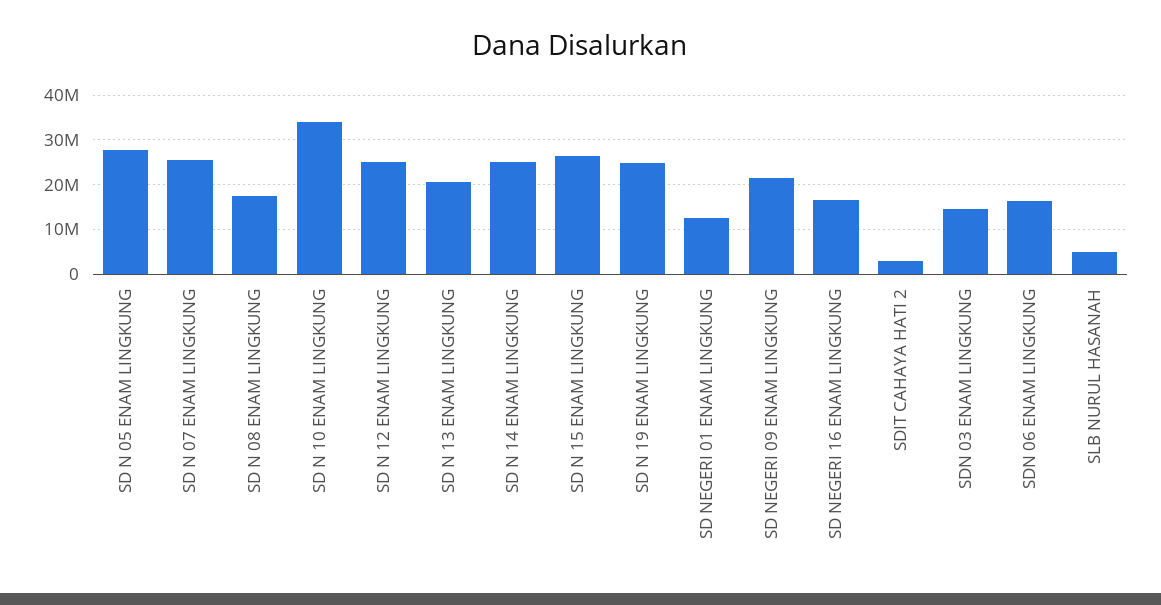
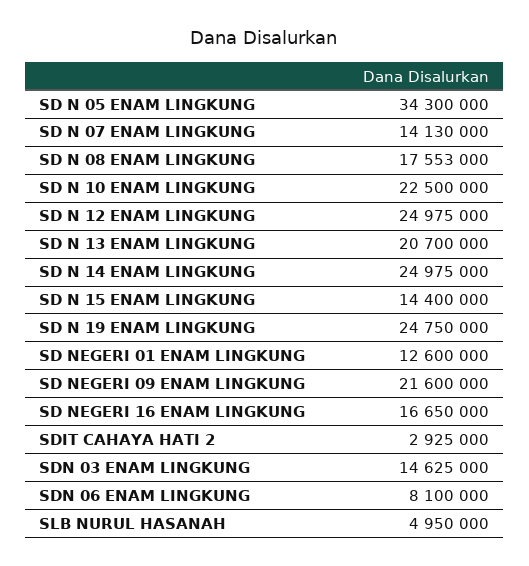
  {
-   "SD N 05 ENAM LINGKUNG": 28000000,
+   "SD N 05 ENAM LINGKUNG": 34300000,
-   "SD N 07 ENAM LINGKUNG": 26000000,
+   "SD N 07 ENAM LINGKUNG": 14130000,
    "SD N 08 ENAM LINGKUNG": 17553000,
-   "SD N 10 ENAM LINGKUNG": 34000000,
+   "SD N 10 ENAM LINGKUNG": 22500000,
    "SD N 12 ENAM LINGKUNG": 24975000,
    "SD N 13 ENAM LINGKUNG": 20700000,
    "SD N 14 ENAM LINGKUNG": 24975000,
-   "SD N 15 ENAM LINGKUNG": 26000000,
+   "SD N 15 ENAM LINGKUNG": 14400000,
    "SD N 19 ENAM LINGKUNG": 24750000,
    "SD NEGERI 01 ENAM LINGKUNG": 12600000,
    "SD NEGERI 09 ENAM LINGKUNG": 21600000,
    "SD NEGERI 16 ENAM LINGKUNG": 16650000,
    "SDIT CAHAYA HATI 2": 2925000,
    "SDN 03 ENAM LINGKUNG": 14625000,
-   "SDN 06 ENAM LINGKUNG": 16000000,
+   "SDN 06 ENAM LINGKUNG": 8100000,
    "SLB NURUL HASANAH": 4950000
  }

